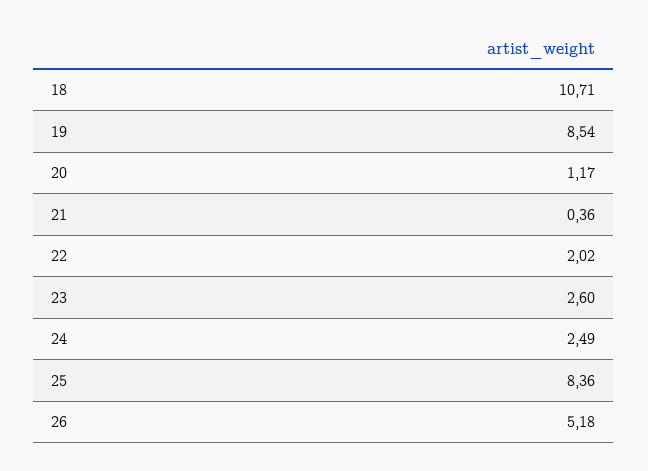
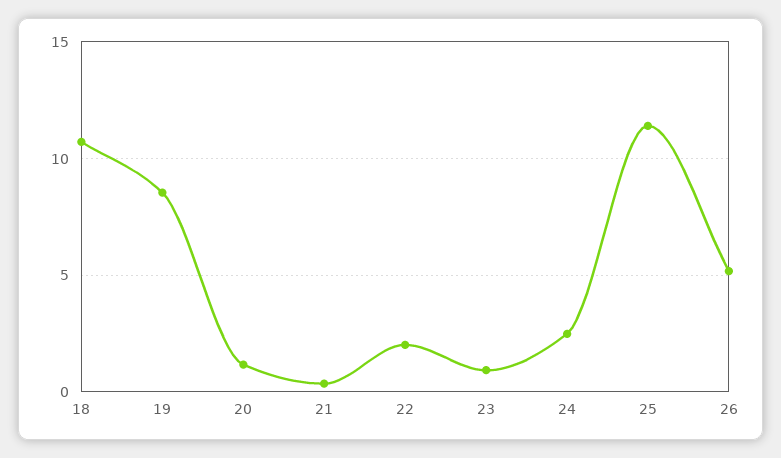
  {
    "18": 10.71,
    "19": 8.54,
    "20": 1.17,
    "21": 0.36,
    "22": 2.02,
-   "23": 2.6,
+   "23": 1,
    "24": 2.49,
-   "25": 8.36,
+   "25": 11.5,
    "26": 5.18
  }

